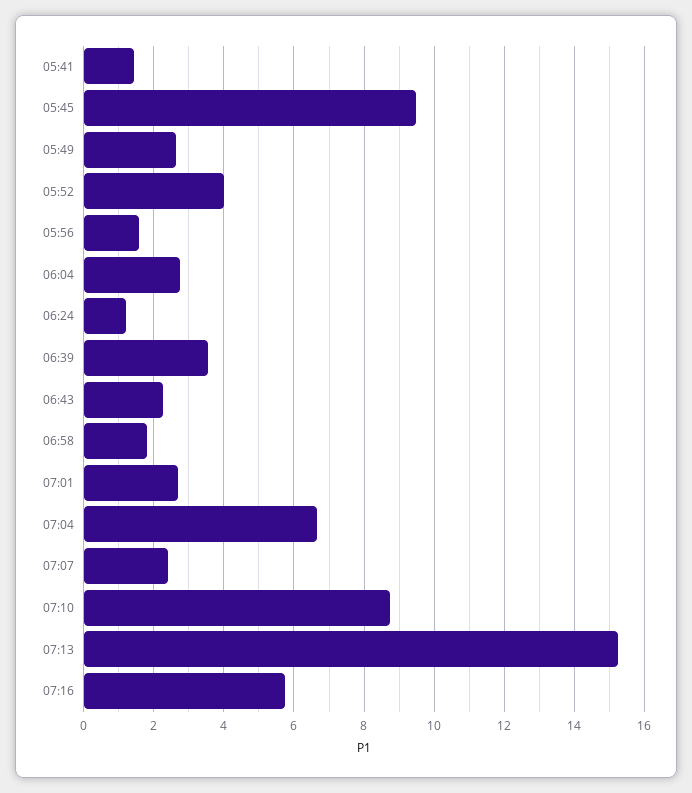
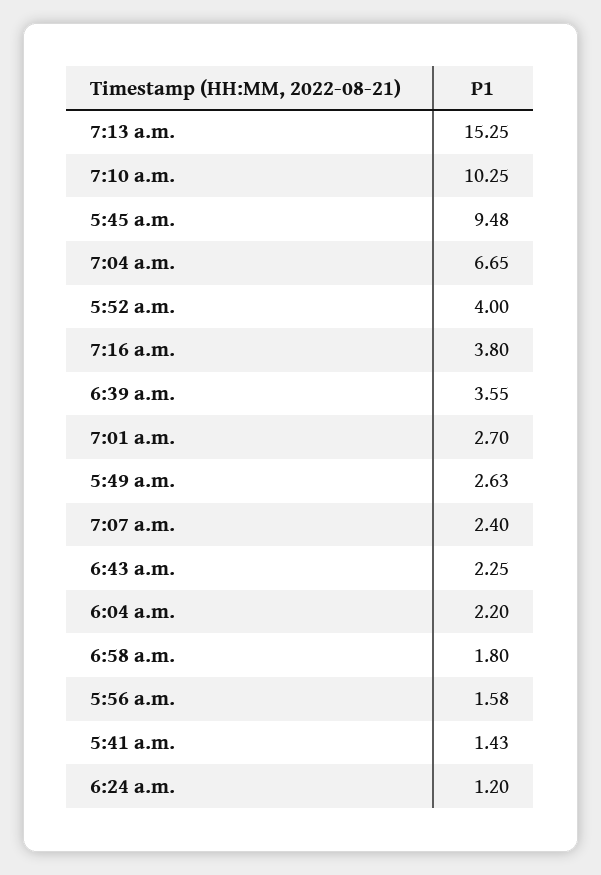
  {
    "05:41": 1.43,
    "05:45": 9.48,
    "05:49": 2.63,
    "05:52": 4,
    "05:56": 1.58,
-   "06:04": 2.8,
+   "06:04": 2.2,
    "06:24": 1.2,
    "06:39": 3.55,
    "06:43": 2.25,
    "06:58": 1.8,
    "07:01": 2.7,
    "07:04": 6.65,
    "07:07": 2.4,
-   "07:10": 8.8,
+   "07:10": 10.25,
    "07:13": 15.25,
-   "07:16": 5.8
+   "07:16": 3.8
  }

